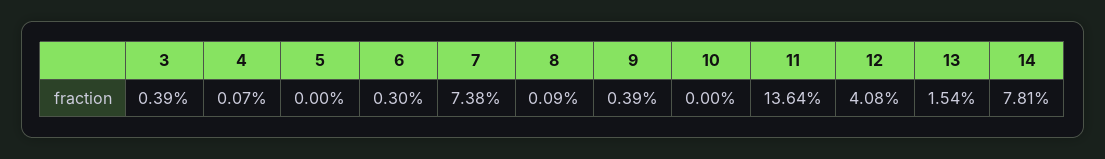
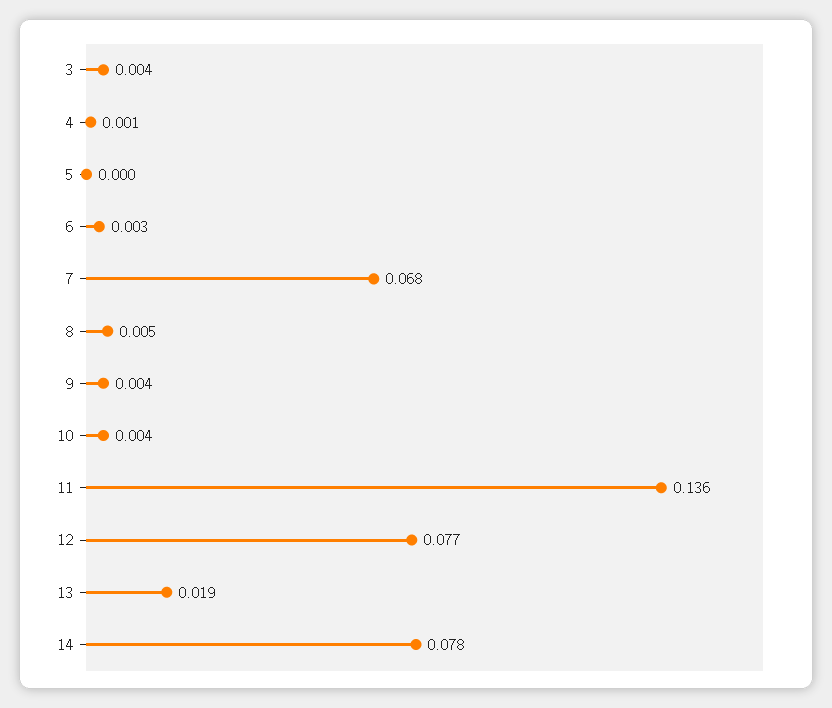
  {
    "3": 0.0039,
    "4": 0.0007,
    "5": 0,
    "6": 0.003,
-   "7": 0.0738,
+   "7": 0.068,
-   "8": 0.0009,
+   "8": 0.005,
    "9": 0.0039,
-   "10": 0,
+   "10": 0.004,
    "11": 0.1364,
-   "12": 0.0408,
+   "12": 0.077,
-   "13": 0.0154,
+   "13": 0.019,
    "14": 0.0781
  }

